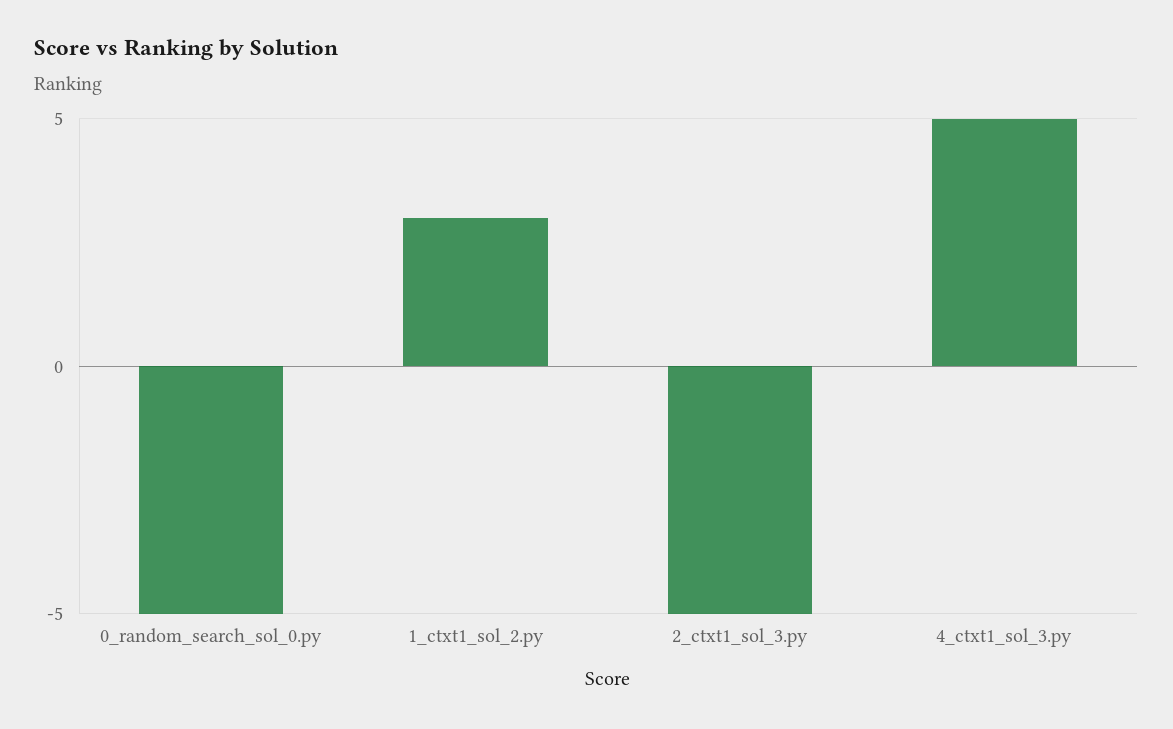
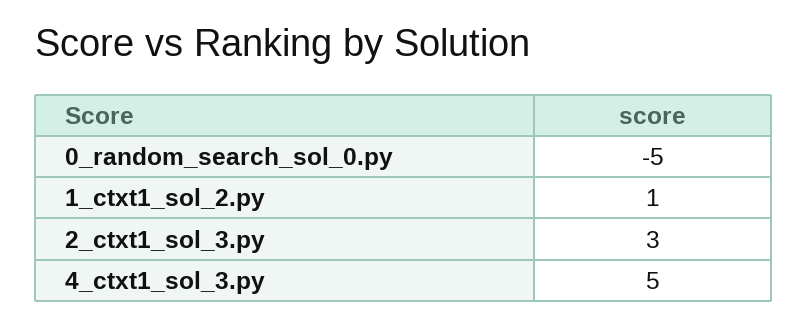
  {
    "0_random_search_sol_0.py": -5,
-   "1_ctxt1_sol_2.py": 3,
+   "1_ctxt1_sol_2.py": 1,
-   "2_ctxt1_sol_3.py": -5,
+   "2_ctxt1_sol_3.py": 3,
    "4_ctxt1_sol_3.py": 5
  }

